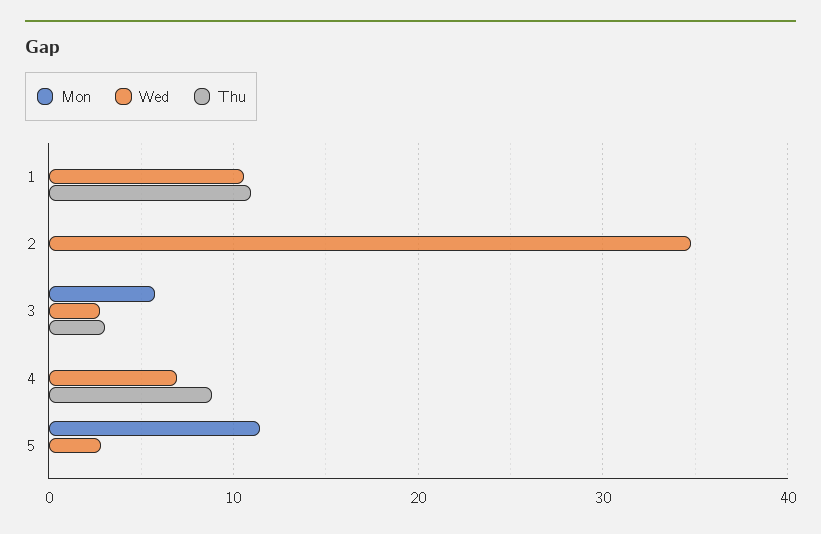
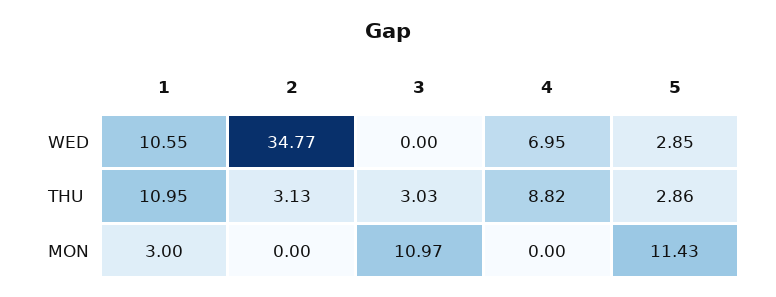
  {
    "Mon": {
-     "1": 0,
+     "1": 3,
      "2": 0,
-     "3": 6,
+     "3": 10.97,
      "4": 0,
      "5": 11.43
    },
    "Wed": {
      "1": 10.55,
      "2": 34.77,
-     "3": 3,
+     "3": 0,
      "4": 6.95,
      "5": 2.85
    },
    "Thu": {
      "1": 10.95,
-     "2": 0,
+     "2": 3.13,
      "3": 3.03,
      "4": 8.82,
-     "5": 0
+     "5": 2.86
    }
  }

